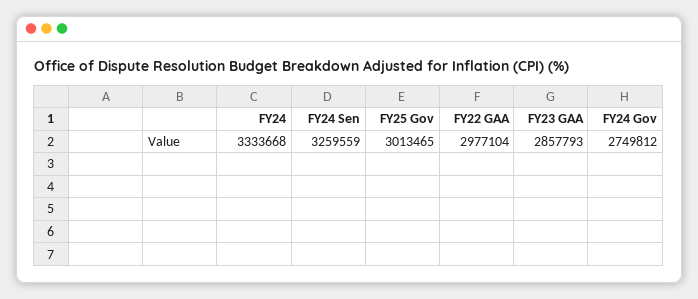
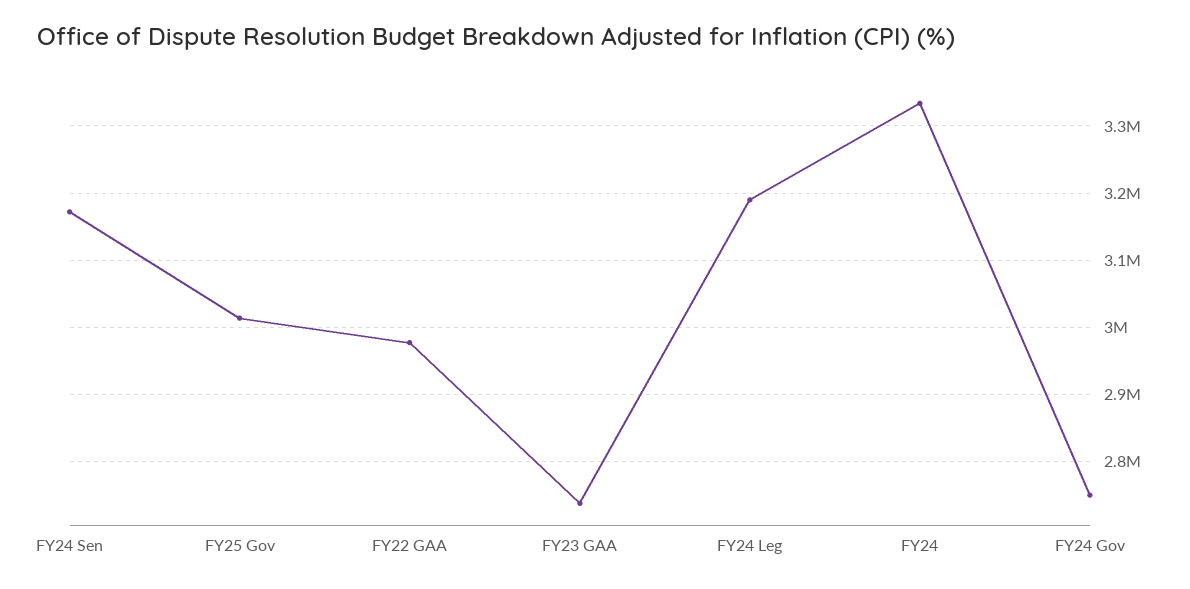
  {
    "FY24": 3333668,
-   "FY24 Sen": 3259559,
+   "FY24 Sen": 3170000,
    "FY25 Gov": 3013465,
    "FY22 GAA": 2977104,
-   "FY23 GAA": 2857793,
+   "FY23 GAA": 2740000,
-   "FY24 Gov": 2749812
+   "FY24 Gov": 2749812,
+   "FY24 Leg": 3190000
  }

